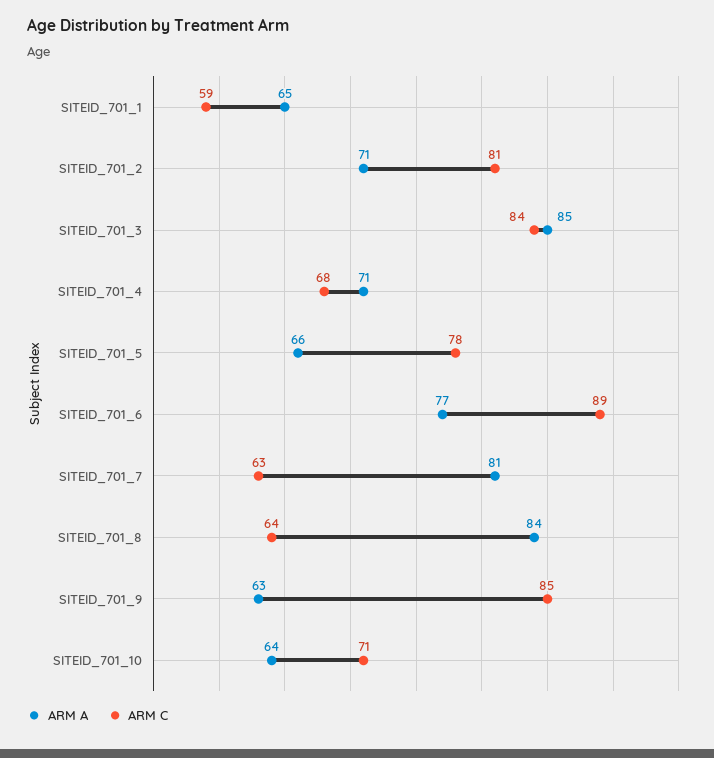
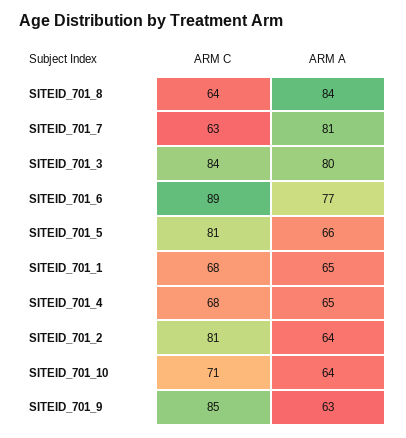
  {
    "ARM A": {
      "SITEID_701_1": 65,
-     "SITEID_701_2": 71,
+     "SITEID_701_2": 64,
-     "SITEID_701_3": 85,
+     "SITEID_701_3": 80,
-     "SITEID_701_4": 71,
+     "SITEID_701_4": 65,
      "SITEID_701_5": 66,
      "SITEID_701_6": 77,
      "SITEID_701_7": 81,
      "SITEID_701_8": 84,
      "SITEID_701_9": 63,
      "SITEID_701_10": 64
    },
    "ARM C": {
-     "SITEID_701_1": 59,
+     "SITEID_701_1": 68,
      "SITEID_701_2": 81,
      "SITEID_701_3": 84,
      "SITEID_701_4": 68,
-     "SITEID_701_5": 78,
+     "SITEID_701_5": 81,
      "SITEID_701_6": 89,
      "SITEID_701_7": 63,
      "SITEID_701_8": 64,
      "SITEID_701_9": 85,
      "SITEID_701_10": 71
    }
  }

